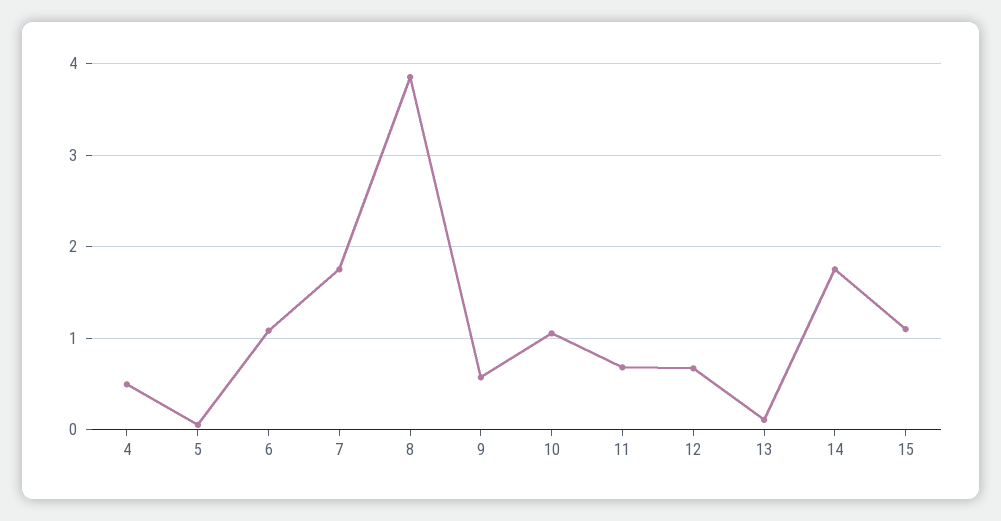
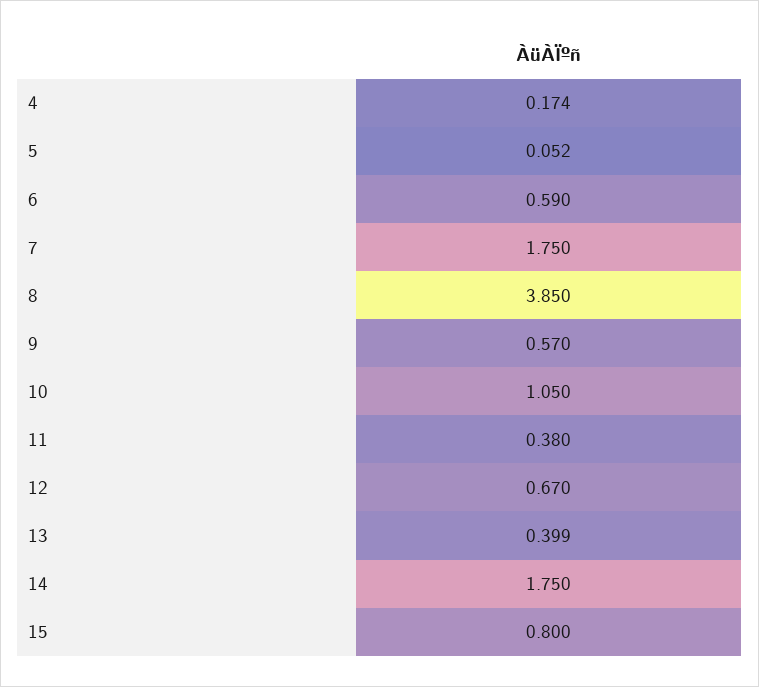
  {
-   "4": 0.5,
+   "4": 0.174,
    "5": 0.052,
-   "6": 1.1,
+   "6": 0.59,
    "7": 1.75,
    "8": 3.85,
    "9": 0.57,
    "10": 1.05,
-   "11": 0.7,
+   "11": 0.38,
    "12": 0.67,
-   "13": 0.1,
+   "13": 0.399,
    "14": 1.75,
-   "15": 1.1
+   "15": 0.8
  }

